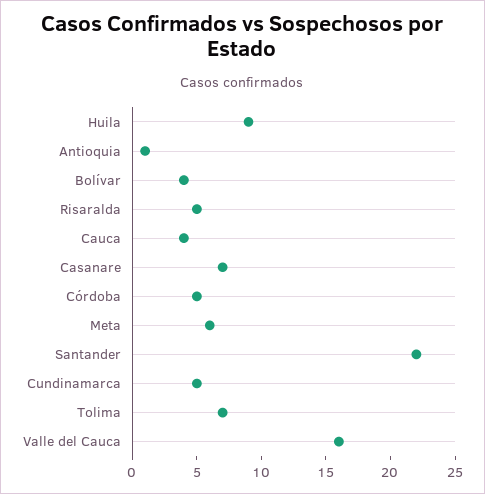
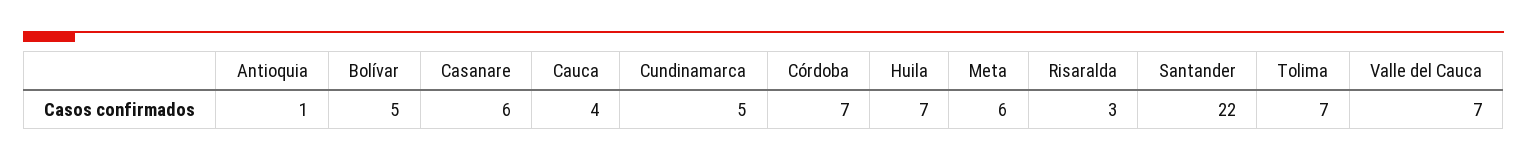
  {
-   "Huila": 9,
+   "Huila": 7,
    "Antioquia": 1,
-   "Bolívar": 4,
+   "Bolívar": 5,
-   "Risaralda": 5,
+   "Risaralda": 3,
    "Cauca": 4,
-   "Casanare": 7,
+   "Casanare": 6,
-   "Córdoba": 5,
+   "Córdoba": 7,
    "Meta": 6,
    "Santander": 22,
    "Cundinamarca": 5,
    "Tolima": 7,
-   "Valle del Cauca": 16
+   "Valle del Cauca": 7
  }

